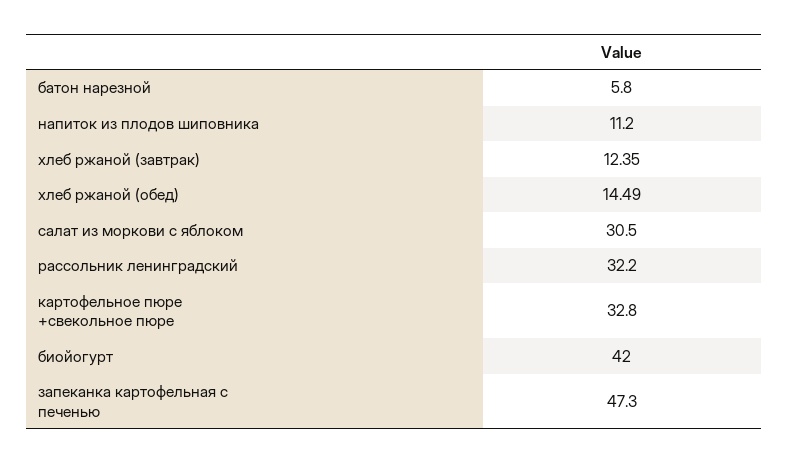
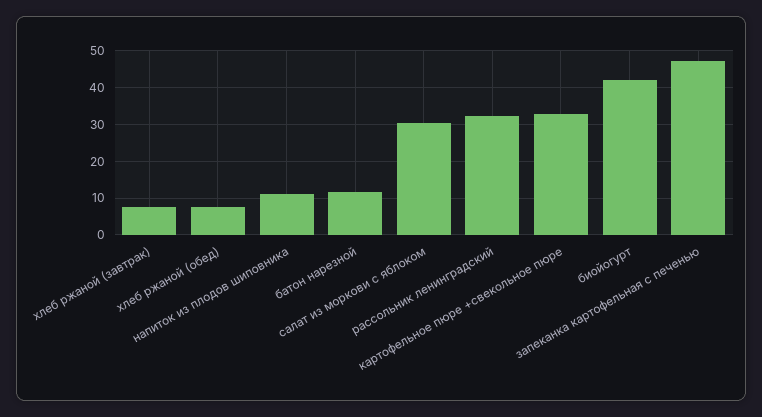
  {
-   "батон нарезной": 5.8,
+   "батон нарезной": 12,
    "напиток из плодов шиповника": 11.2,
-   "хлеб ржаной (завтрак)": 12.35,
+   "хлеб ржаной (завтрак)": 8,
-   "хлеб ржаной (обед)": 14.49,
+   "хлеб ржаной (обед)": 8,
    "салат из моркови с яблоком": 30.5,
    "рассольник ленинградский": 32.2,
    "картофельное пюре +свекольное пюре": 32.8,
    "биойогурт": 42,
    "запеканка картофельная с печенью": 47.3
  }

